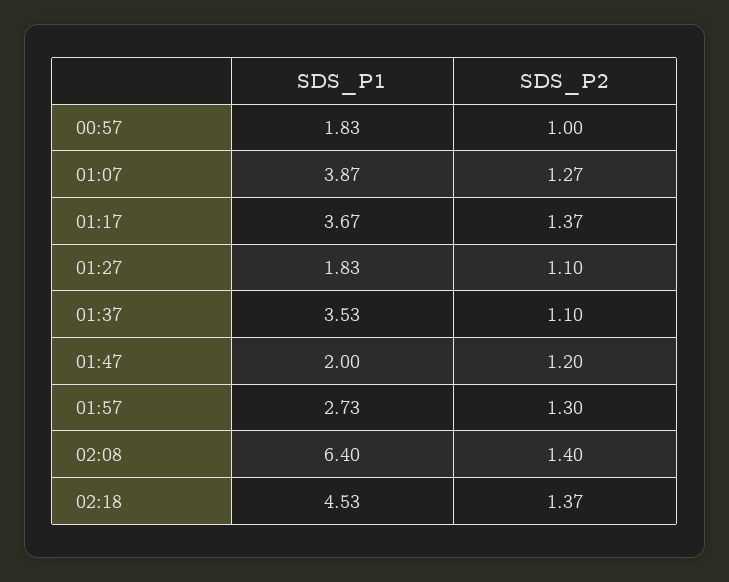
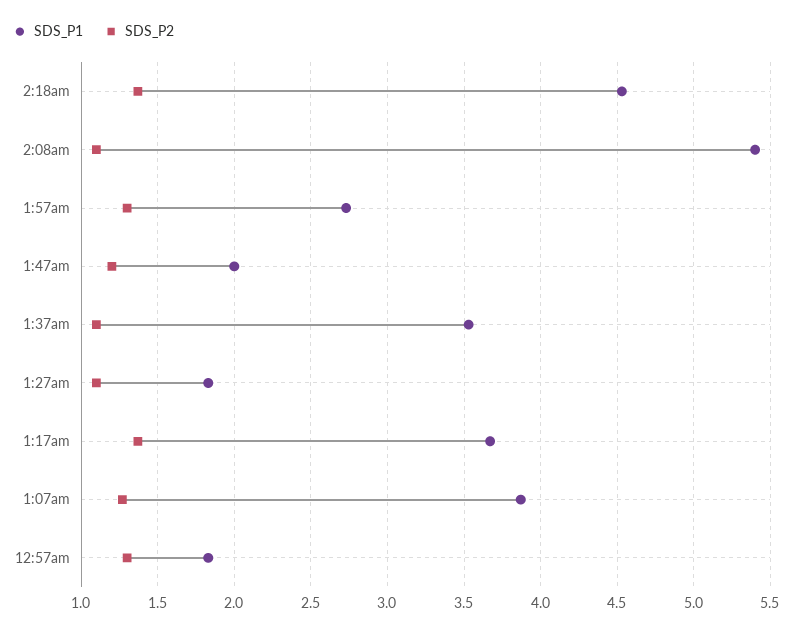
  {
    "SDS_P1": {
      "00:57": 1.83,
      "01:07": 3.87,
      "01:17": 3.67,
      "01:27": 1.83,
      "01:37": 3.53,
      "01:47": 2,
      "01:57": 2.73,
-     "02:08": 6.4,
+     "02:08": 5.4,
      "02:18": 4.53
    },
    "SDS_P2": {
-     "00:57": 1,
+     "00:57": 1.3,
      "01:07": 1.27,
      "01:17": 1.37,
      "01:27": 1.1,
      "01:37": 1.1,
      "01:47": 1.2,
      "01:57": 1.3,
-     "02:08": 1.4,
+     "02:08": 1.1,
      "02:18": 1.37
    }
  }

